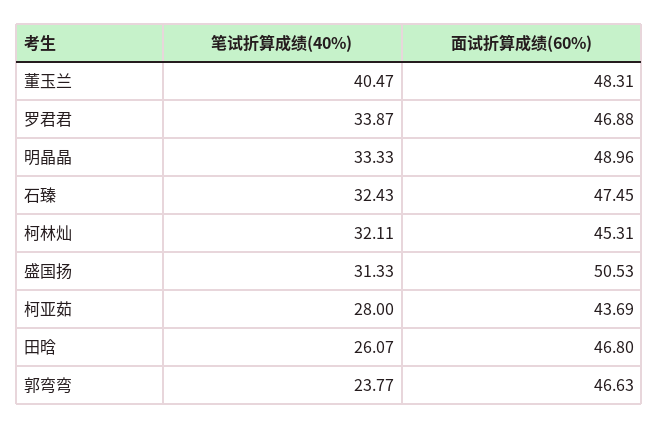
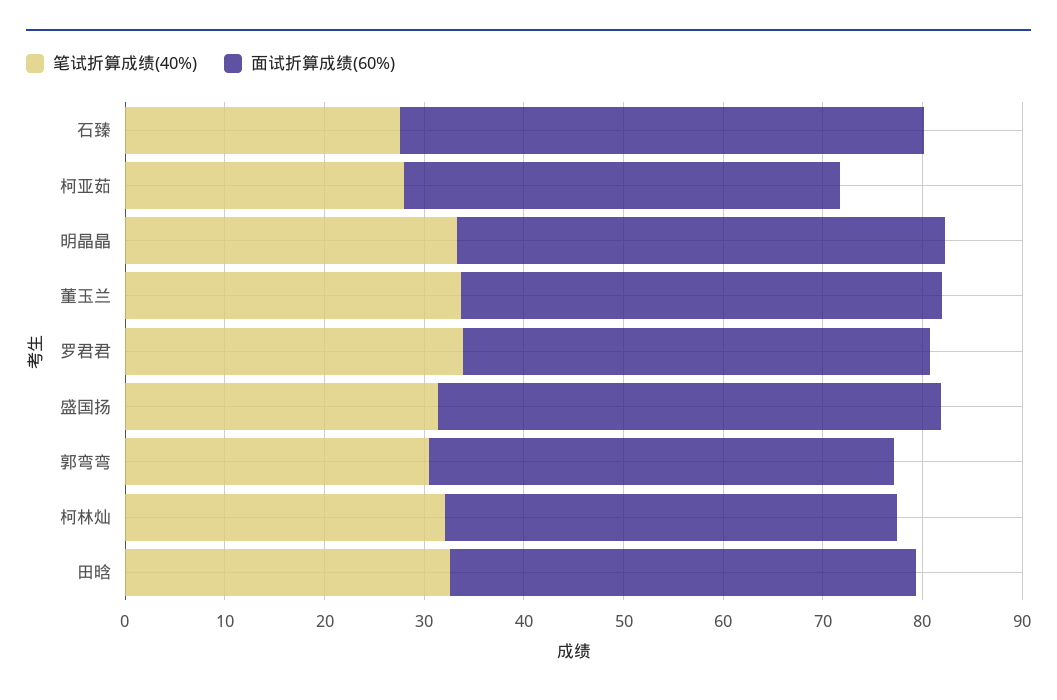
  {
    "笔试折算成绩(40%)": {
-     "董玉兰": 40.47,
+     "董玉兰": 34,
      "罗君君": 33.87,
      "明晶晶": 33.33,
-     "石臻": 32.43,
+     "石臻": 28,
      "柯林灿": 32.11,
      "盛国扬": 31.33,
      "柯亚茹": 28,
-     "田晗": 26.07,
+     "田晗": 32,
-     "郭弯弯": 23.77
+     "郭弯弯": 30
    },
    "面试折算成绩(60%)": {
      "董玉兰": 48.31,
      "罗君君": 46.88,
      "明晶晶": 48.96,
-     "石臻": 47.45,
+     "石臻": 52,
      "柯林灿": 45.31,
      "盛国扬": 50.53,
      "柯亚茹": 43.69,
      "田晗": 46.8,
      "郭弯弯": 46.63
    }
  }

